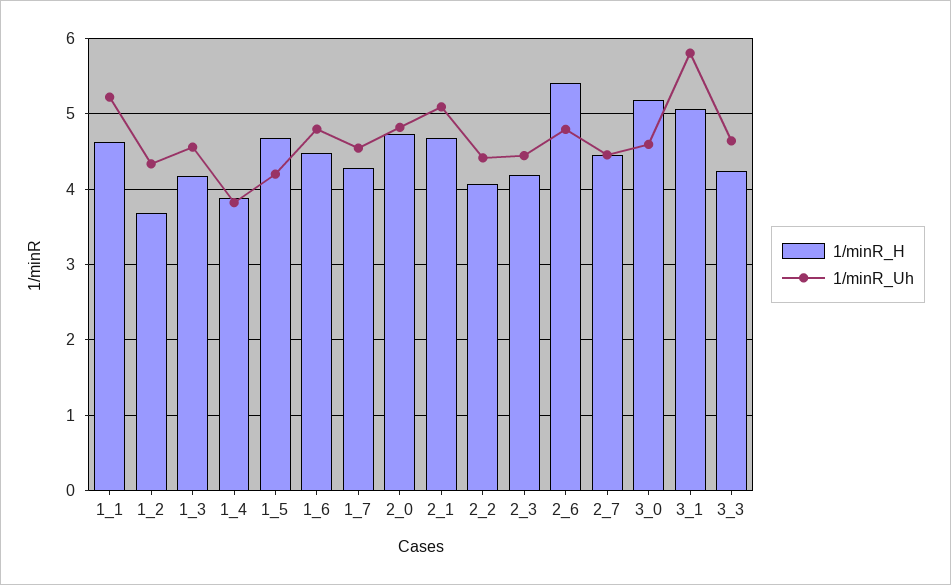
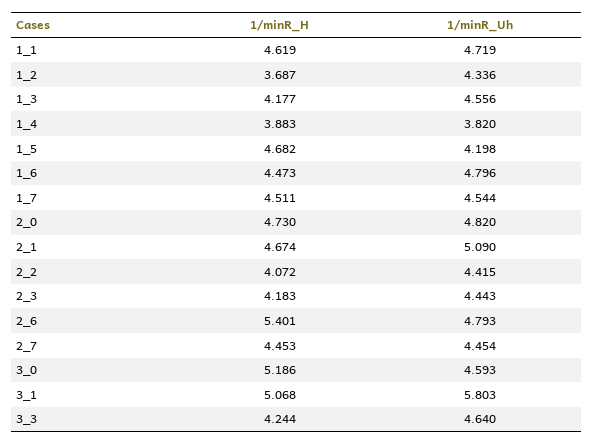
  {
    "1/minR_H": {
      "1_1": 4.619,
      "1_2": 3.687,
      "1_3": 4.177,
      "1_4": 3.883,
      "1_5": 4.682,
      "1_6": 4.473,
-     "1_7": 4.3,
+     "1_7": 4.511,
      "2_0": 4.73,
      "2_1": 4.674,
      "2_2": 4.072,
      "2_3": 4.183,
      "2_6": 5.401,
      "2_7": 4.453,
      "3_0": 5.186,
      "3_1": 5.068,
      "3_3": 4.244
    },
    "1/minR_Uh": {
-     "1_1": 5.2,
+     "1_1": 4.719,
      "1_2": 4.336,
      "1_3": 4.556,
      "1_4": 3.82,
      "1_5": 4.198,
      "1_6": 4.796,
      "1_7": 4.544,
      "2_0": 4.82,
      "2_1": 5.09,
      "2_2": 4.415,
      "2_3": 4.443,
      "2_6": 4.793,
      "2_7": 4.454,
      "3_0": 4.593,
      "3_1": 5.803,
      "3_3": 4.64
    }
  }

